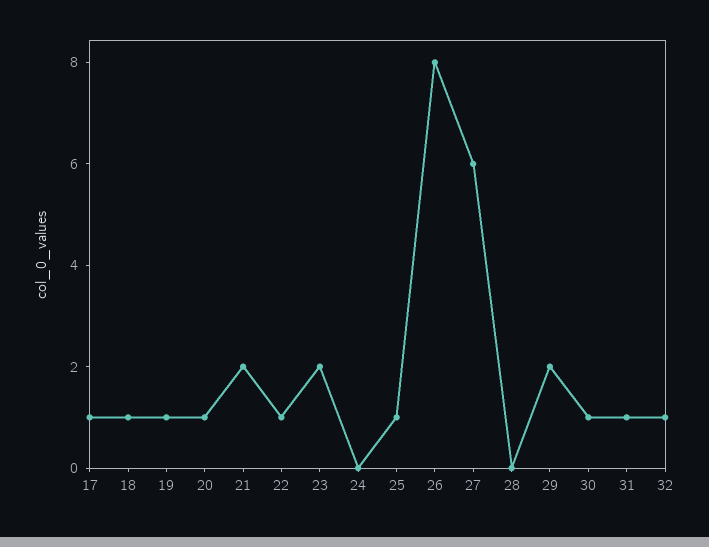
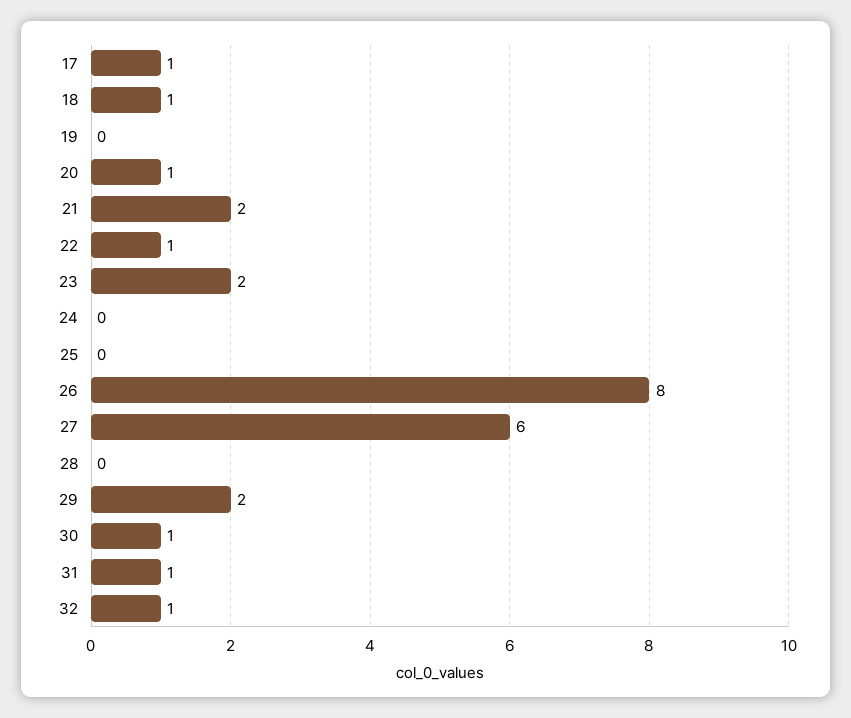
  {
    "17": 1,
    "18": 1,
-   "19": 1,
+   "19": 0,
    "20": 1,
    "21": 2,
    "22": 1,
    "23": 2,
    "24": 0,
-   "25": 1,
+   "25": 0,
    "26": 8,
    "27": 6,
    "28": 0,
    "29": 2,
    "30": 1,
    "31": 1,
    "32": 1
  }

